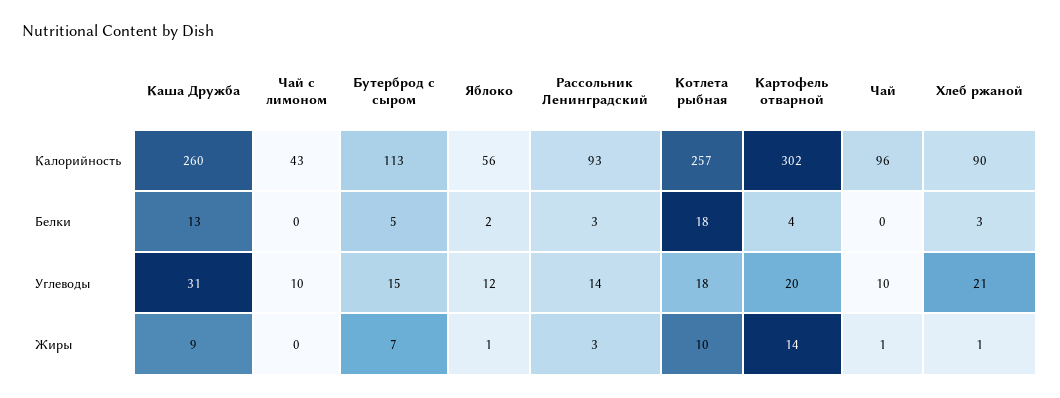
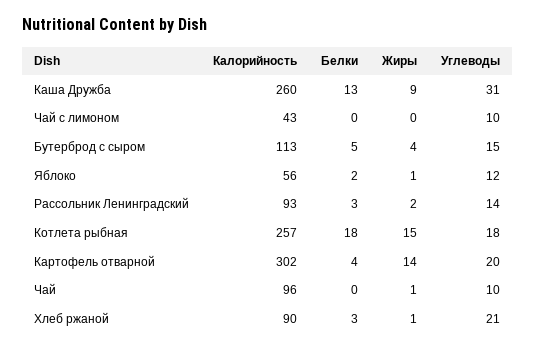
  {
    "Каша Дружба": {
      "Калорийность": 260,
      "Белки": 13,
      "Углеводы": 31,
      "Жиры": 9
    },
    "Чай с лимоном": {
      "Калорийность": 43,
      "Белки": 0,
      "Углеводы": 10,
      "Жиры": 0
    },
    "Бутерброд с сыром": {
      "Калорийность": 113,
      "Белки": 5,
      "Углеводы": 15,
-     "Жиры": 7
+     "Жиры": 4
    },
    "Яблоко": {
      "Калорийность": 56,
      "Белки": 2,
      "Углеводы": 12,
      "Жиры": 1
    },
    "Рассольник Ленинградский": {
      "Калорийность": 93,
      "Белки": 3,
      "Углеводы": 14,
-     "Жиры": 3
+     "Жиры": 2
    },
    "Котлета рыбная": {
      "Калорийность": 257,
      "Белки": 18,
      "Углеводы": 18,
-     "Жиры": 10
+     "Жиры": 15
    },
    "Картофель отварной": {
      "Калорийность": 302,
      "Белки": 4,
      "Углеводы": 20,
      "Жиры": 14
    },
    "Чай": {
      "Калорийность": 96,
      "Белки": 0,
      "Углеводы": 10,
      "Жиры": 1
    },
    "Хлеб ржаной": {
      "Калорийность": 90,
      "Белки": 3,
      "Углеводы": 21,
      "Жиры": 1
    }
  }

